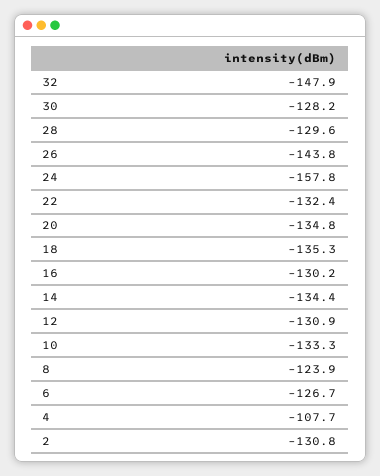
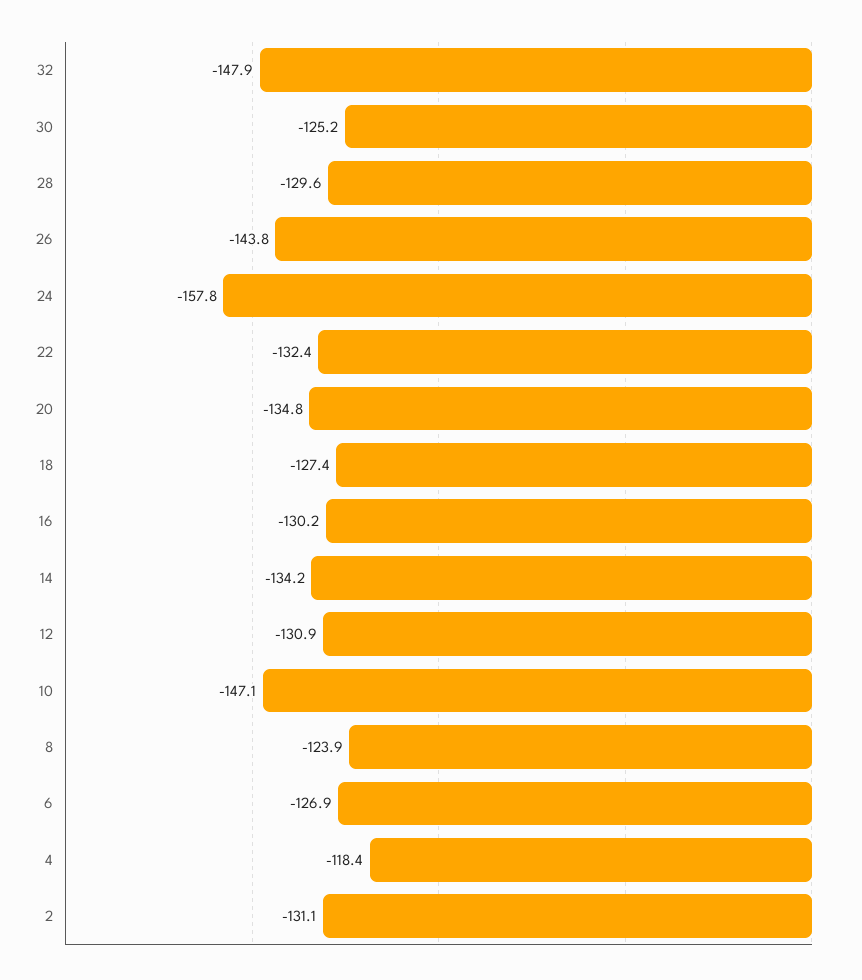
  {
    "32": -147.9,
-   "30": -128.2,
+   "30": -125.2,
    "28": -129.6,
    "26": -143.8,
    "24": -157.8,
    "22": -132.4,
    "20": -134.8,
-   "18": -135.3,
+   "18": -127.4,
    "16": -130.2,
-   "14": -134.4,
+   "14": -134.2,
    "12": -130.9,
-   "10": -133.3,
+   "10": -147.1,
    "8": -123.9,
-   "6": -126.7,
+   "6": -126.9,
-   "4": -107.7,
+   "4": -118.4,
-   "2": -130.8
+   "2": -131.1
  }

